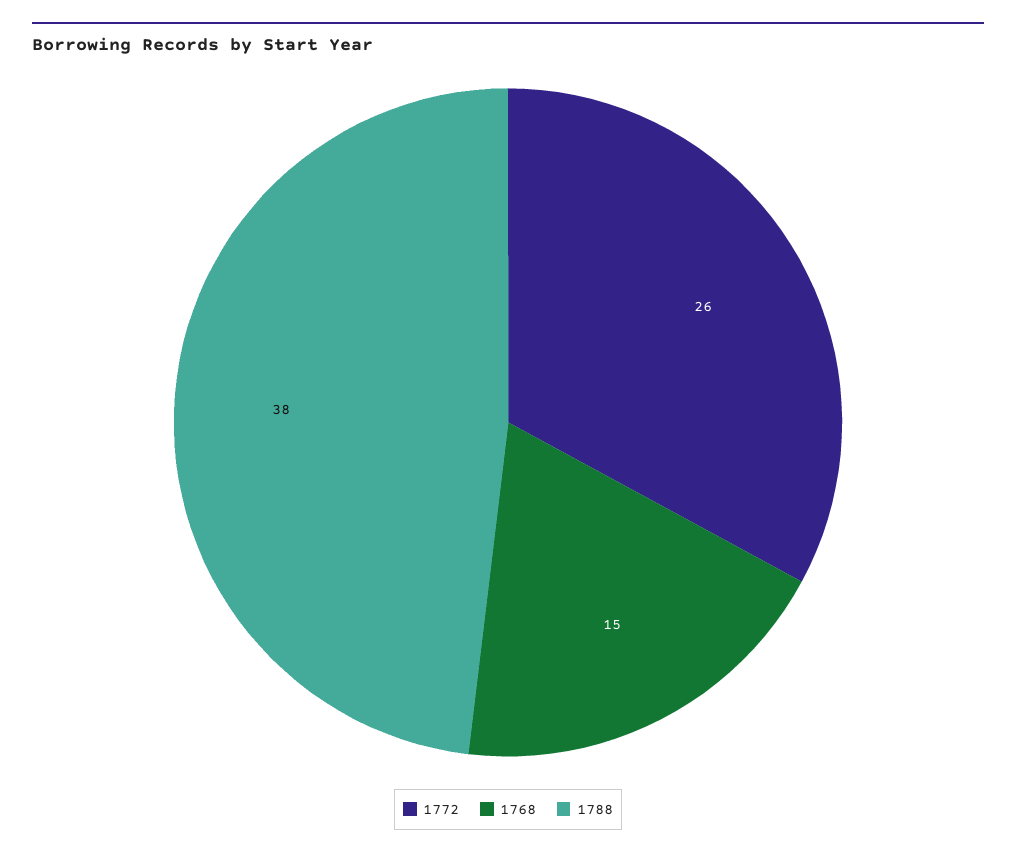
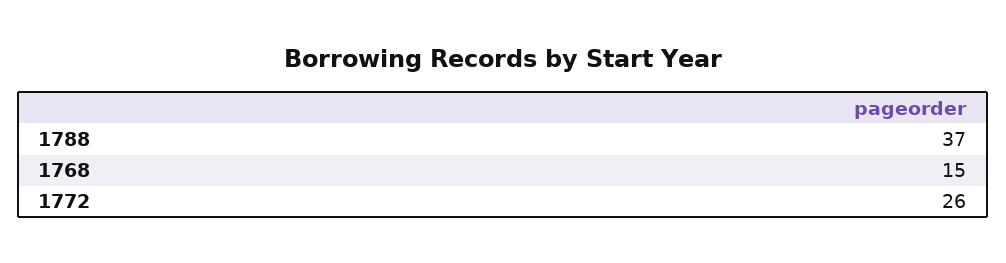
  {
    "1772": 26,
    "1768": 15,
-   "1788": 38
+   "1788": 37
  }

